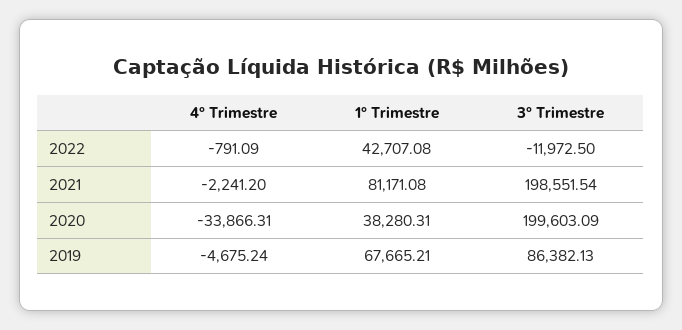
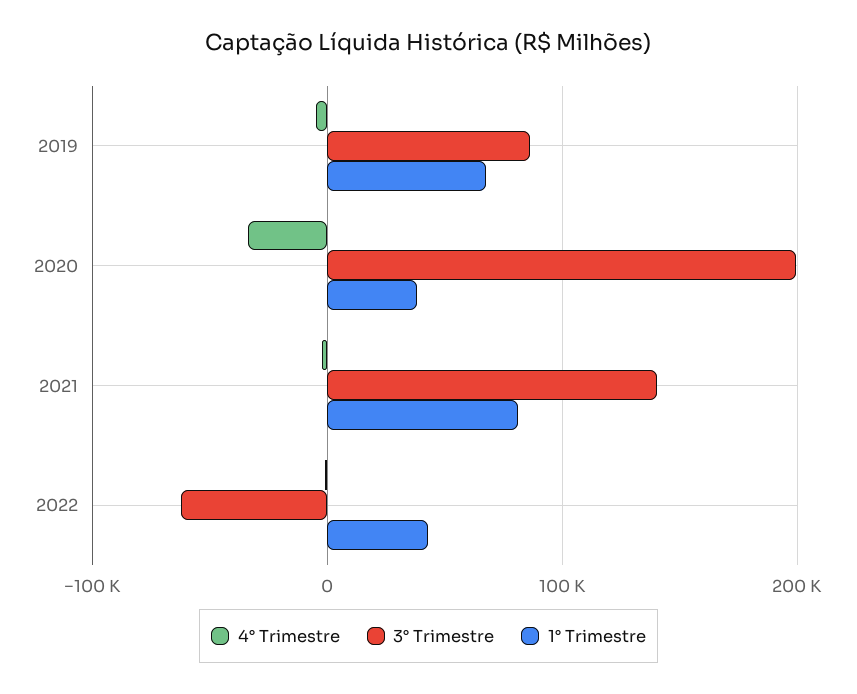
  {
    "4° Trimestre": {
      "2022": -791.09,
      "2021": -2241.2,
      "2020": -33866.31,
      "2019": -4675.24
    },
    "1° Trimestre": {
      "2022": 42707.08,
      "2021": 81171.08,
      "2020": 38280.31,
      "2019": 67665.21
    },
    "3° Trimestre": {
-     "2022": -11972.5,
+     "2022": -60000,
-     "2021": 198551.54,
+     "2021": 140000,
      "2020": 199603.09,
      "2019": 86382.13
    }
  }

